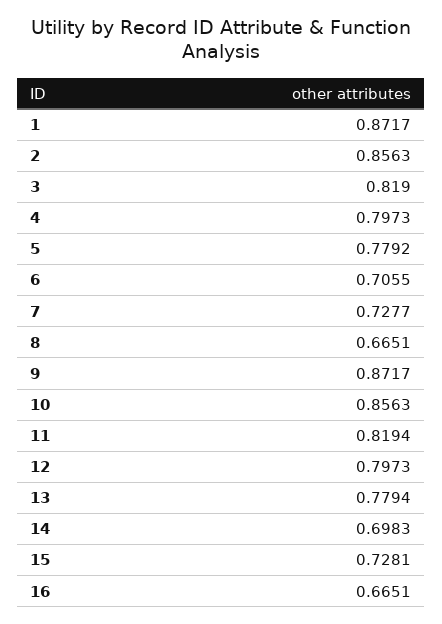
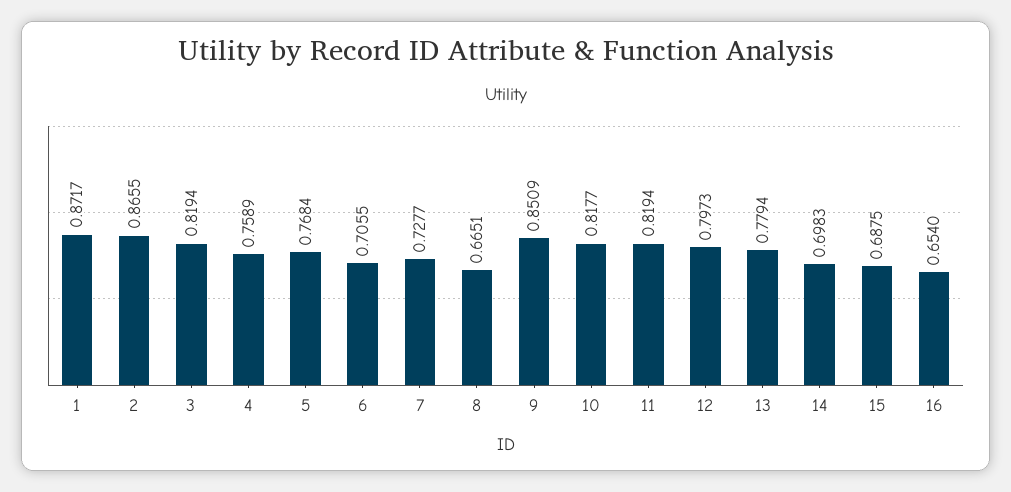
  {
    "1": 0.8717,
-   "2": 0.8563,
+   "2": 0.8655,
-   "3": 0.819,
+   "3": 0.8194,
-   "4": 0.7973,
+   "4": 0.7589,
-   "5": 0.7792,
+   "5": 0.7684,
    "6": 0.7055,
    "7": 0.7277,
    "8": 0.6651,
-   "9": 0.8717,
+   "9": 0.8509,
-   "10": 0.8563,
+   "10": 0.8177,
    "11": 0.8194,
    "12": 0.7973,
    "13": 0.7794,
    "14": 0.6983,
-   "15": 0.7281,
+   "15": 0.6875,
-   "16": 0.6651
+   "16": 0.654
  }

